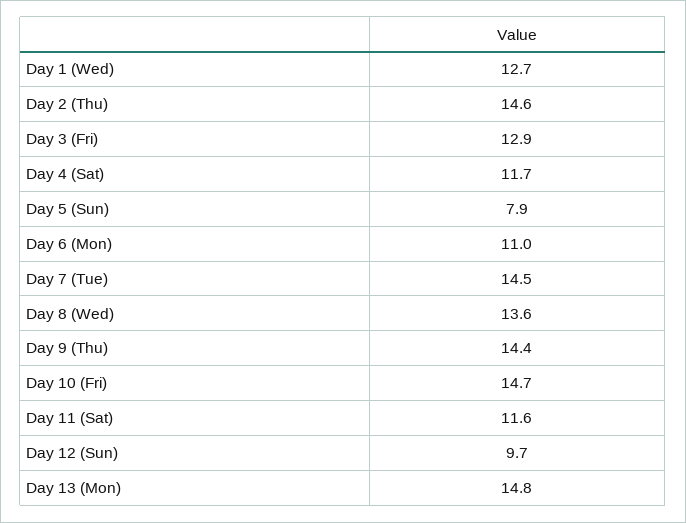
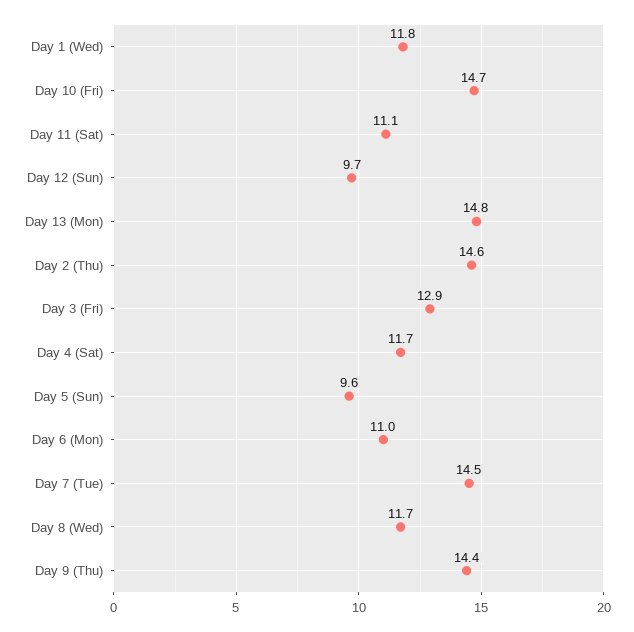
  {
-   "Day 1 (Wed)": 12.7,
+   "Day 1 (Wed)": 11.8,
    "Day 2 (Thu)": 14.6,
    "Day 3 (Fri)": 12.9,
    "Day 4 (Sat)": 11.7,
-   "Day 5 (Sun)": 7.9,
+   "Day 5 (Sun)": 9.6,
    "Day 6 (Mon)": 11,
    "Day 7 (Tue)": 14.5,
-   "Day 8 (Wed)": 13.6,
+   "Day 8 (Wed)": 11.7,
    "Day 9 (Thu)": 14.4,
    "Day 10 (Fri)": 14.7,
-   "Day 11 (Sat)": 11.6,
+   "Day 11 (Sat)": 11.1,
    "Day 12 (Sun)": 9.7,
    "Day 13 (Mon)": 14.8
  }

